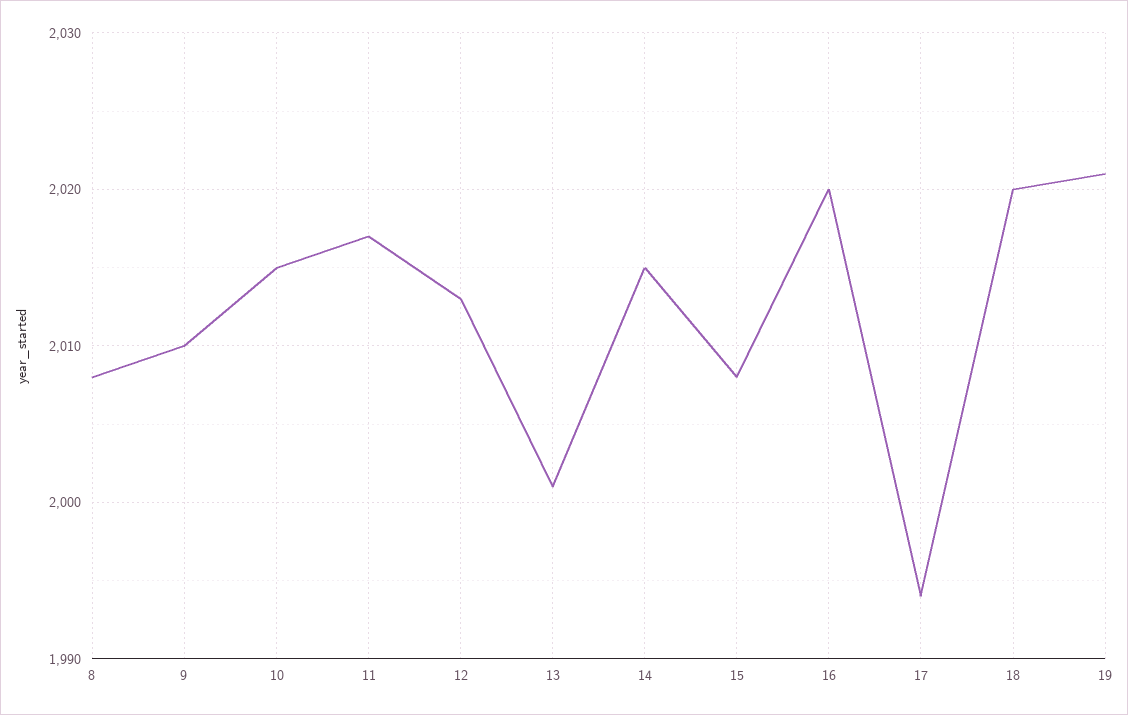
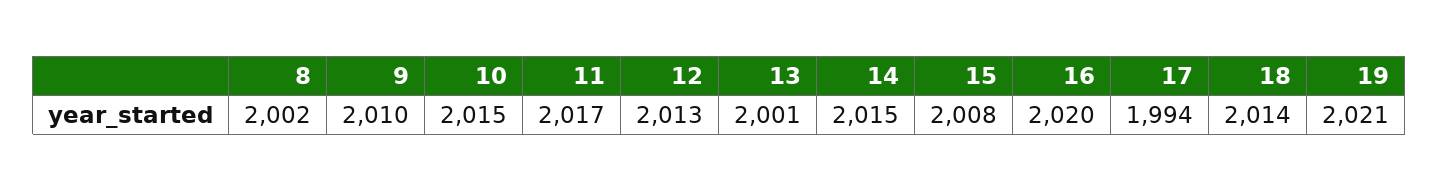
  {
-   "8": 2008,
+   "8": 2002,
    "9": 2010,
    "10": 2015,
    "11": 2017,
    "12": 2013,
    "13": 2001,
    "14": 2015,
    "15": 2008,
    "16": 2020,
    "17": 1994,
-   "18": 2020,
+   "18": 2014,
    "19": 2021
  }

